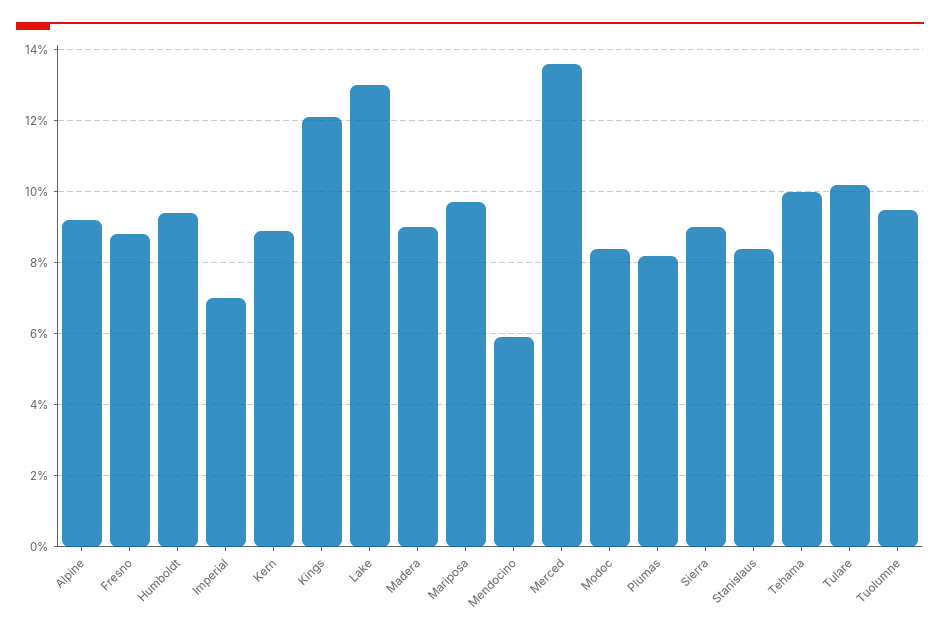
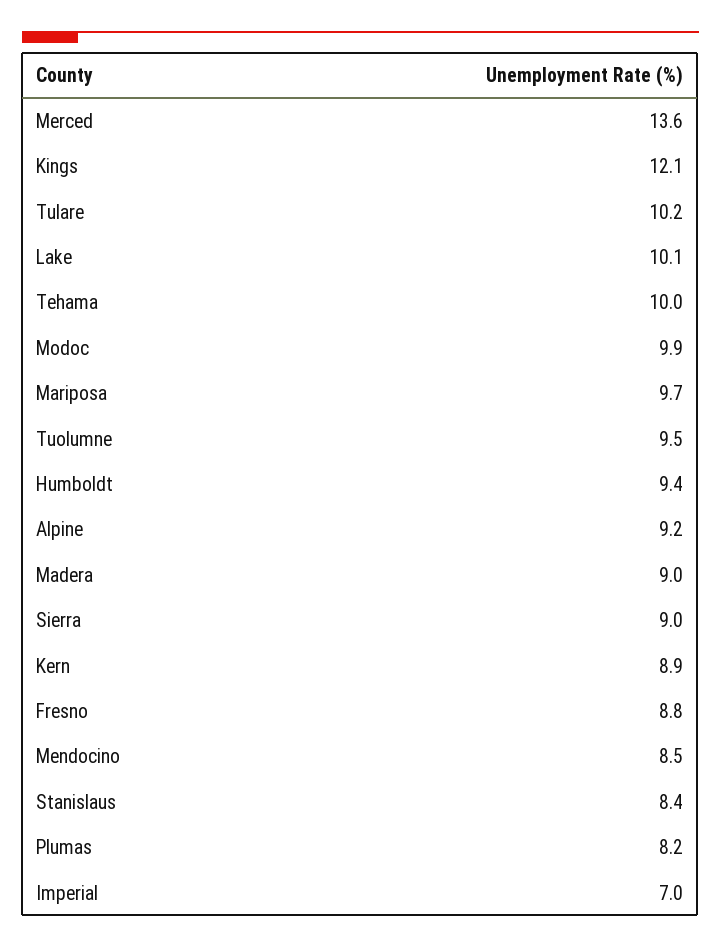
  {
    "Alpine": 9.2,
    "Fresno": 8.8,
    "Humboldt": 9.4,
    "Imperial": 7,
    "Kern": 8.9,
    "Kings": 12.1,
-   "Lake": 13,
+   "Lake": 10.1,
    "Madera": 9,
    "Mariposa": 9.7,
-   "Mendocino": 6,
+   "Mendocino": 8.5,
    "Merced": 13.6,
-   "Modoc": 8.5,
+   "Modoc": 9.9,
    "Plumas": 8.2,
    "Sierra": 9,
    "Stanislaus": 8.4,
    "Tehama": 10,
    "Tulare": 10.2,
    "Tuolumne": 9.5
  }

